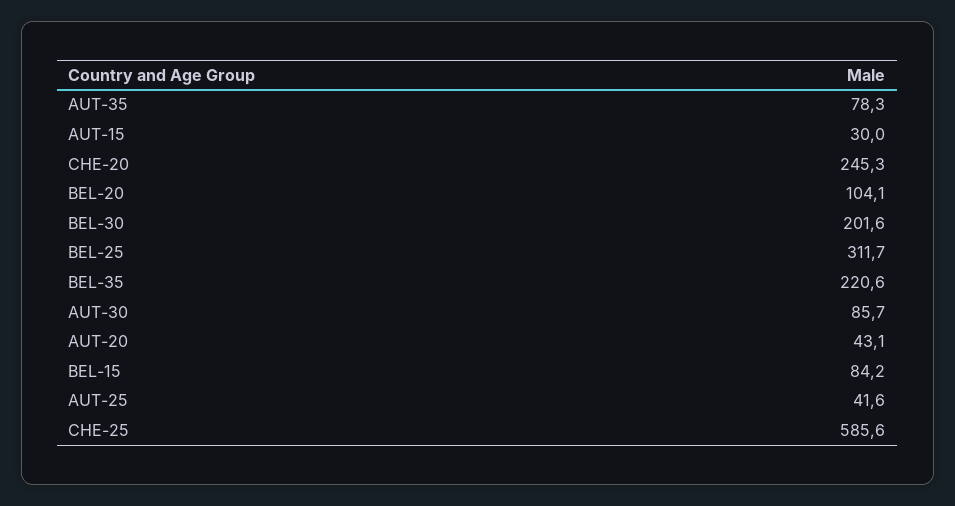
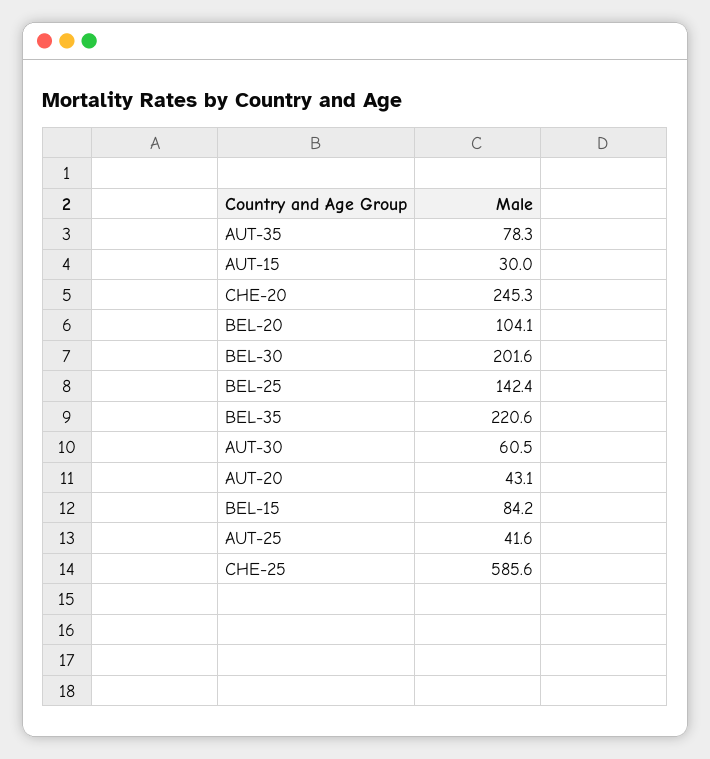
  {
    "AUT-35": 78.3,
    "AUT-15": 30,
    "CHE-20": 245.3,
    "BEL-20": 104.1,
    "BEL-30": 201.6,
-   "BEL-25": 311.7,
+   "BEL-25": 142.4,
    "BEL-35": 220.6,
-   "AUT-30": 85.7,
+   "AUT-30": 60.5,
    "AUT-20": 43.1,
    "BEL-15": 84.2,
    "AUT-25": 41.6,
    "CHE-25": 585.6
  }

